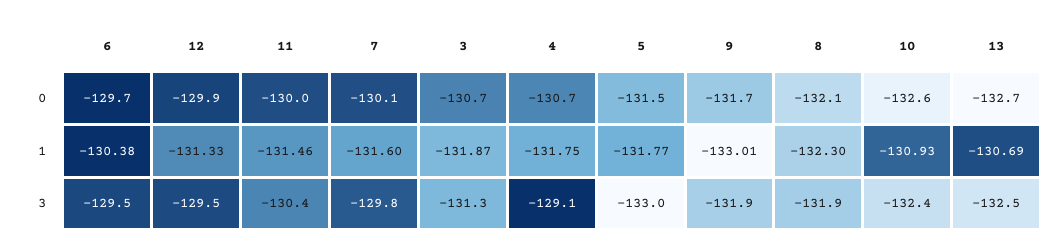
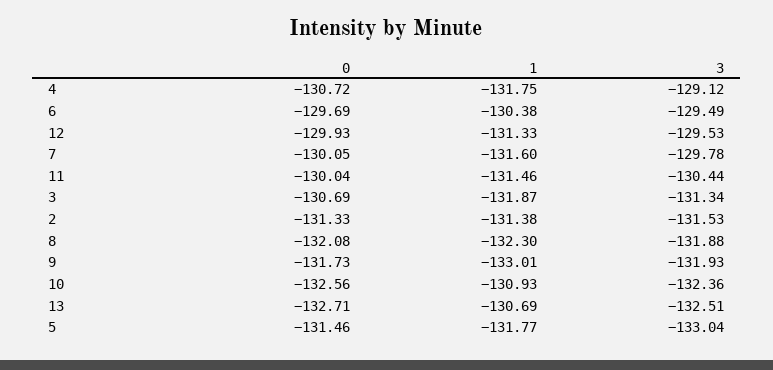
  {
    "6": {
      "0": -129.69,
      "1": -130.38,
      "3": -129.49
    },
    "12": {
      "0": -129.93,
      "1": -131.33,
      "3": -129.53
    },
    "11": {
      "0": -130.04,
      "1": -131.46,
      "3": -130.44
    },
    "7": {
      "0": -130.05,
      "1": -131.6,
      "3": -129.78
    },
    "3": {
      "0": -130.69,
      "1": -131.87,
      "3": -131.34
    },
    "4": {
      "0": -130.72,
      "1": -131.75,
      "3": -129.12
    },
    "5": {
      "0": -131.46,
      "1": -131.77,
      "3": -133.04
    },
    "9": {
      "0": -131.73,
      "1": -133.01,
      "3": -131.93
    },
    "8": {
      "0": -132.08,
      "1": -132.3,
      "3": -131.88
    },
    "10": {
      "0": -132.56,
      "1": -130.93,
      "3": -132.36
    },
    "13": {
      "0": -132.71,
      "1": -130.69,
      "3": -132.51
-   }
+   },
+   "2": {
+     "0": -131.33,
+     "1": -131.38,
+     "3": -131.53
+   }
  }

